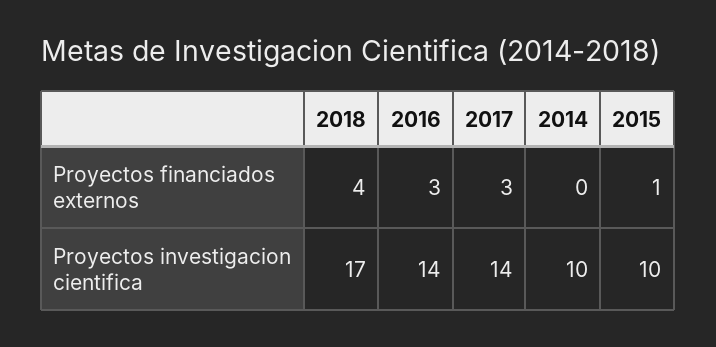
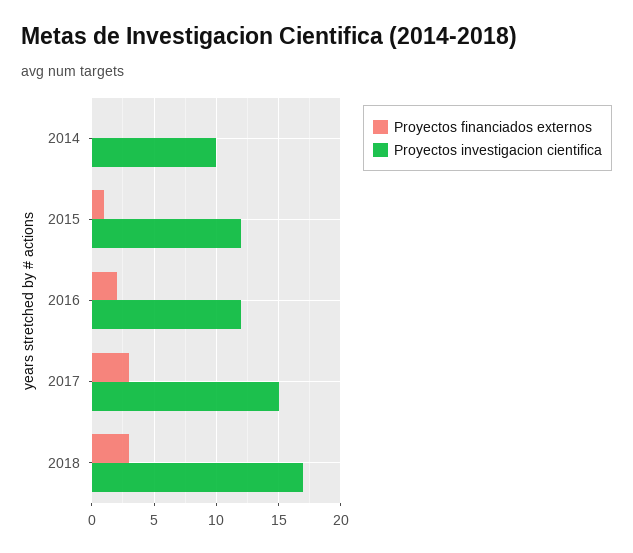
  {
    "Proyectos financiados externos": {
-     "2018": 4,
+     "2018": 3,
-     "2016": 3,
+     "2016": 2,
      "2017": 3,
      "2014": 0,
      "2015": 1
    },
    "Proyectos investigacion cientifica": {
      "2018": 17,
-     "2016": 14,
+     "2016": 12,
-     "2017": 14,
+     "2017": 15,
      "2014": 10,
-     "2015": 10
+     "2015": 12
    }
  }

